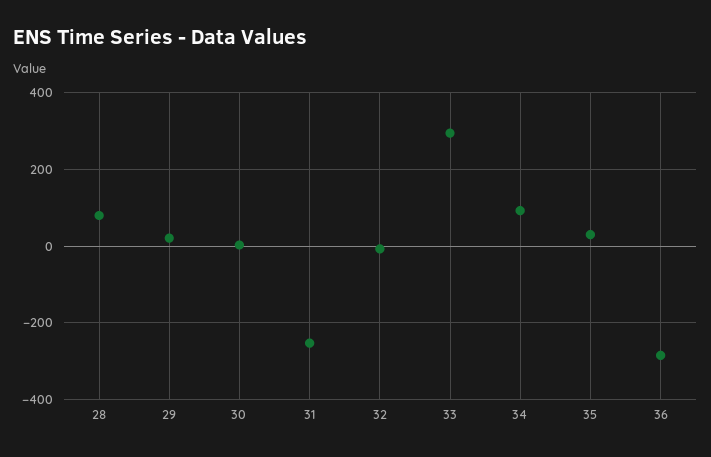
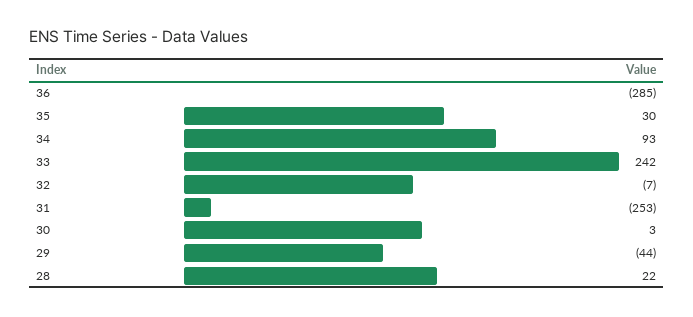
  {
-   "28": 80,
+   "28": 22,
-   "29": 20,
+   "29": -44,
    "30": 3,
    "31": -253,
    "32": -7,
-   "33": 300,
+   "33": 242,
    "34": 93,
    "35": 30,
    "36": -285
  }

